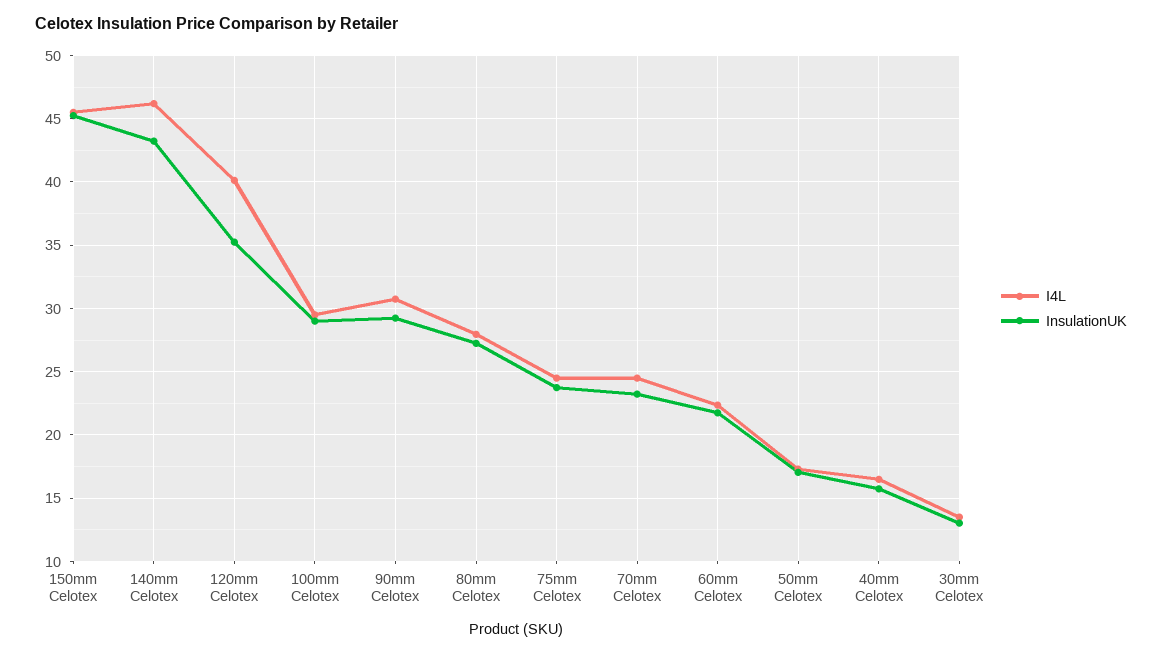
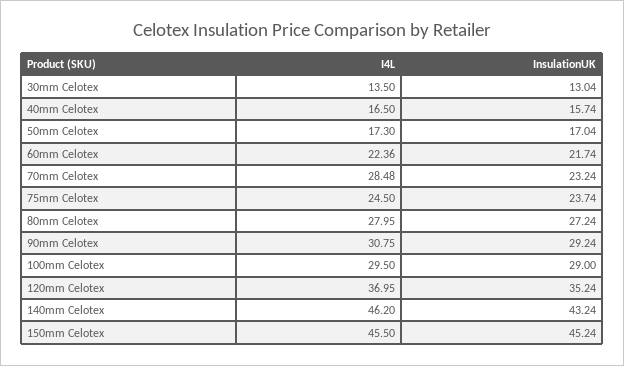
  {
    "I4L": {
      "150mm Celotex": 45.5,
      "140mm Celotex": 46.2,
-     "120mm Celotex": 40,
+     "120mm Celotex": 36.95,
      "100mm Celotex": 29.5,
      "90mm Celotex": 30.75,
      "80mm Celotex": 27.95,
      "75mm Celotex": 24.5,
-     "70mm Celotex": 24.5,
+     "70mm Celotex": 28.48,
      "60mm Celotex": 22.36,
      "50mm Celotex": 17.3,
      "40mm Celotex": 16.5,
      "30mm Celotex": 13.5
    },
    "InsulationUK": {
      "150mm Celotex": 45.24,
      "140mm Celotex": 43.24,
      "120mm Celotex": 35.24,
      "100mm Celotex": 29,
      "90mm Celotex": 29.24,
      "80mm Celotex": 27.24,
      "75mm Celotex": 23.74,
      "70mm Celotex": 23.24,
      "60mm Celotex": 21.74,
      "50mm Celotex": 17.04,
      "40mm Celotex": 15.74,
      "30mm Celotex": 13.04
    }
  }

